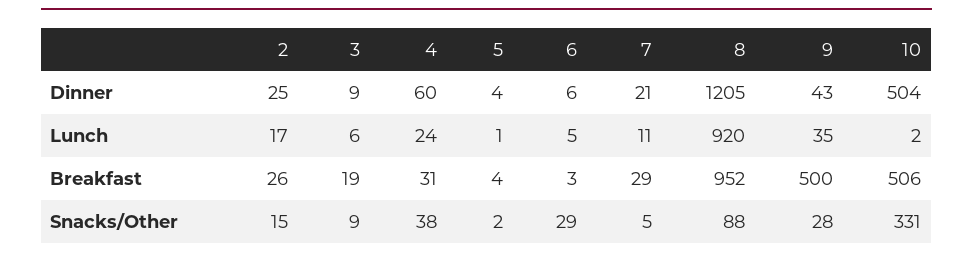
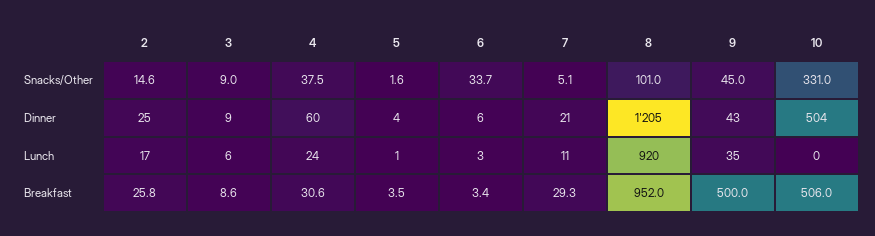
  {
    "2": {
      "Dinner": 25,
      "Lunch": 17,
      "Breakfast": 25.8,
      "Snacks/Other": 14.6
    },
    "3": {
      "Dinner": 9,
      "Lunch": 6,
-     "Breakfast": 19,
+     "Breakfast": 8.6,
      "Snacks/Other": 9
    },
    "4": {
      "Dinner": 60,
      "Lunch": 24,
      "Breakfast": 30.6,
      "Snacks/Other": 37.5
    },
    "5": {
      "Dinner": 4,
      "Lunch": 1,
      "Breakfast": 3.5,
      "Snacks/Other": 1.6
    },
    "6": {
      "Dinner": 6,
-     "Lunch": 5,
+     "Lunch": 3,
      "Breakfast": 3.4,
-     "Snacks/Other": 29
+     "Snacks/Other": 33.7
    },
    "7": {
      "Dinner": 21,
      "Lunch": 11,
      "Breakfast": 29.3,
      "Snacks/Other": 5.1
    },
    "8": {
      "Dinner": 1205,
      "Lunch": 920,
      "Breakfast": 952,
-     "Snacks/Other": 88
+     "Snacks/Other": 101
    },
    "9": {
      "Dinner": 43,
      "Lunch": 35,
      "Breakfast": 500,
-     "Snacks/Other": 28
+     "Snacks/Other": 45
    },
    "10": {
      "Dinner": 504,
-     "Lunch": 2,
+     "Lunch": 0,
      "Breakfast": 506,
      "Snacks/Other": 331
    }
  }

